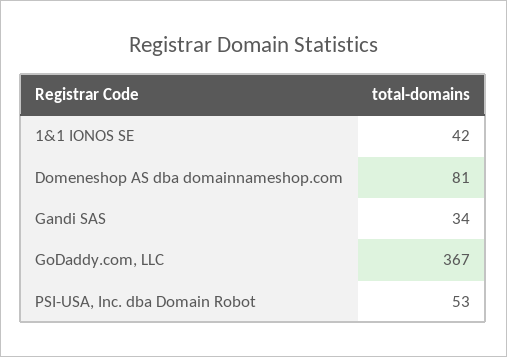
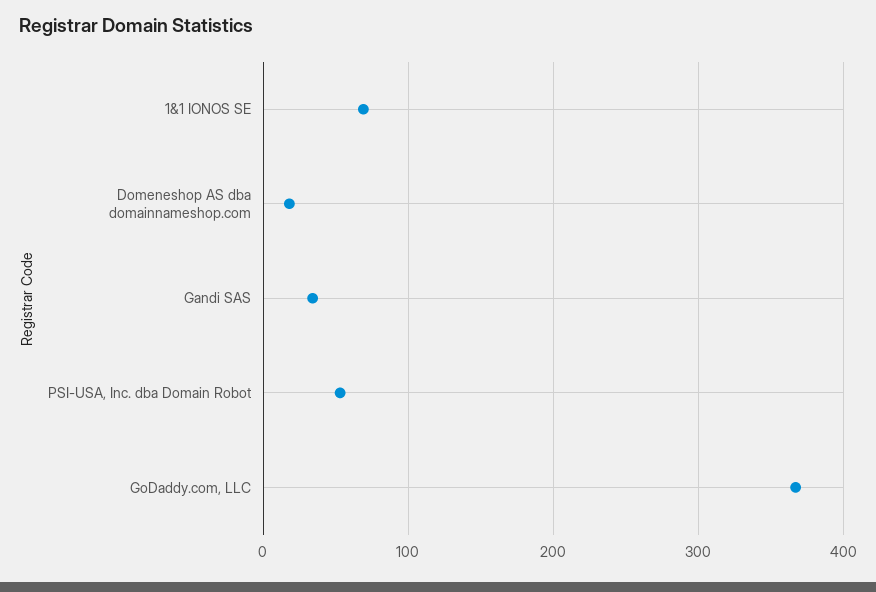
  {
-   "1&1 IONOS SE": 42,
+   "1&1 IONOS SE": 70,
-   "Domeneshop AS dba domainnameshop.com": 81,
+   "Domeneshop AS dba domainnameshop.com": 20,
    "Gandi SAS": 34,
    "GoDaddy.com, LLC": 367,
    "PSI-USA, Inc. dba Domain Robot": 53
  }

